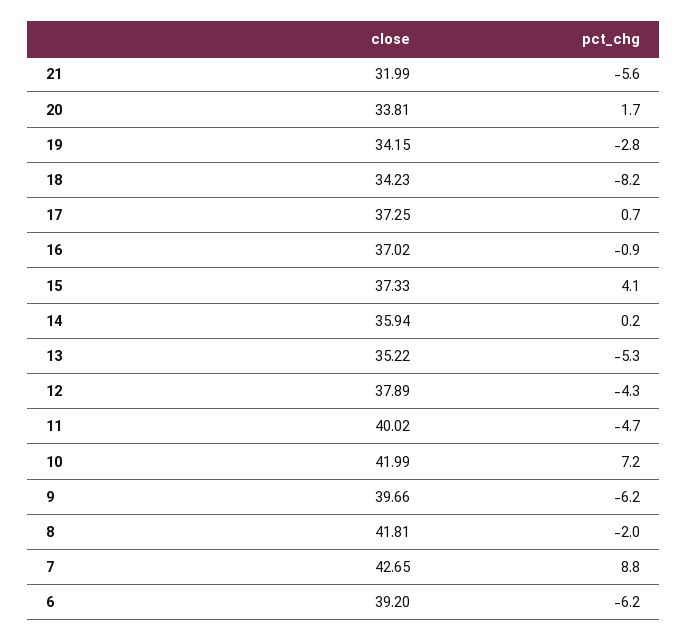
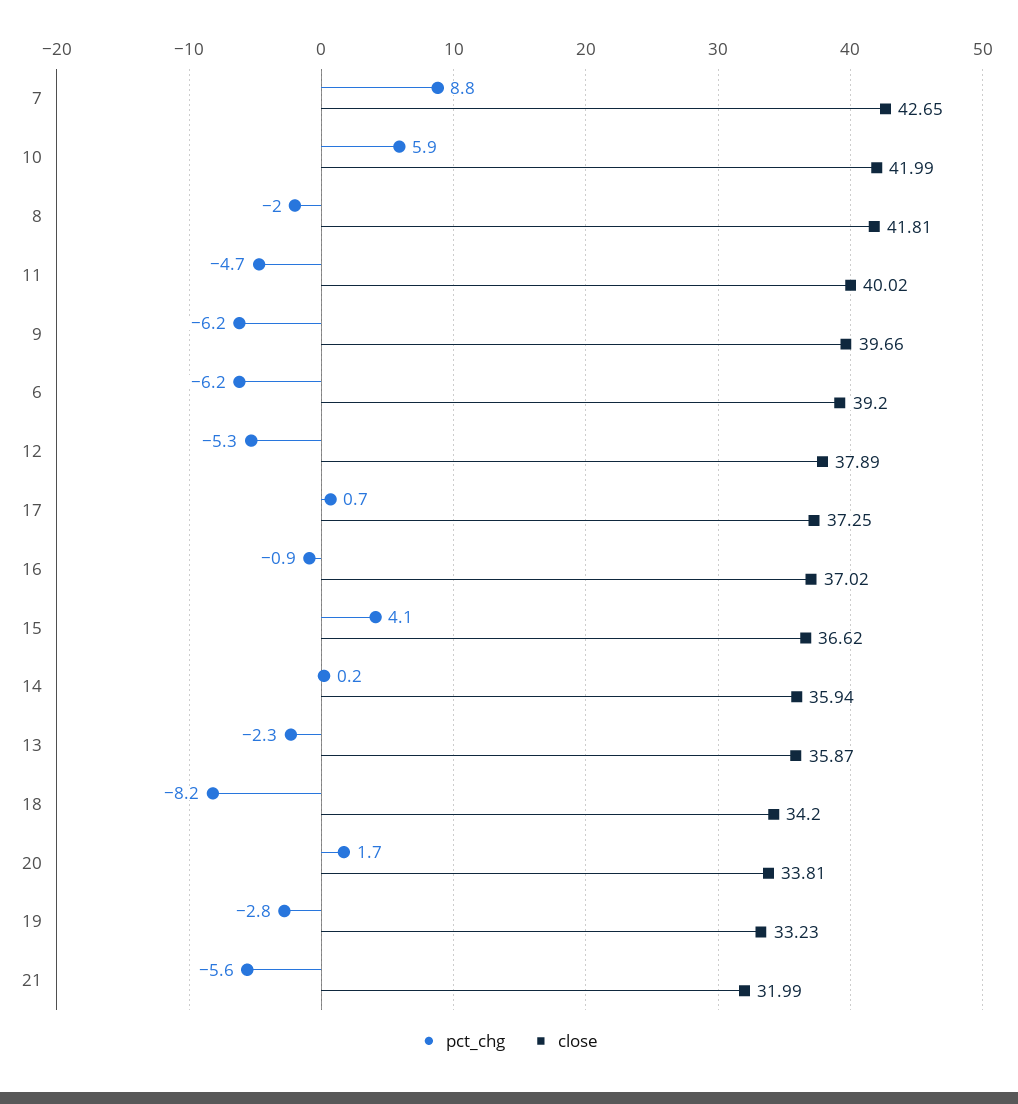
  {
    "close": {
      "21": 31.99,
      "20": 33.81,
-     "19": 34.15,
+     "19": 33.23,
-     "18": 34.23,
+     "18": 34.2,
      "17": 37.25,
      "16": 37.02,
-     "15": 37.33,
+     "15": 36.62,
      "14": 35.94,
-     "13": 35.22,
+     "13": 35.87,
      "12": 37.89,
      "11": 40.02,
      "10": 41.99,
      "9": 39.66,
      "8": 41.81,
      "7": 42.65,
      "6": 39.2
    },
    "pct_chg": {
      "21": -5.6,
      "20": 1.7,
      "19": -2.8,
      "18": -8.2,
      "17": 0.7,
      "16": -0.9,
      "15": 4.1,
      "14": 0.2,
-     "13": -5.3,
+     "13": -2.3,
-     "12": -4.3,
+     "12": -5.3,
      "11": -4.7,
-     "10": 7.2,
+     "10": 5.9,
      "9": -6.2,
      "8": -2,
      "7": 8.8,
      "6": -6.2
    }
  }

